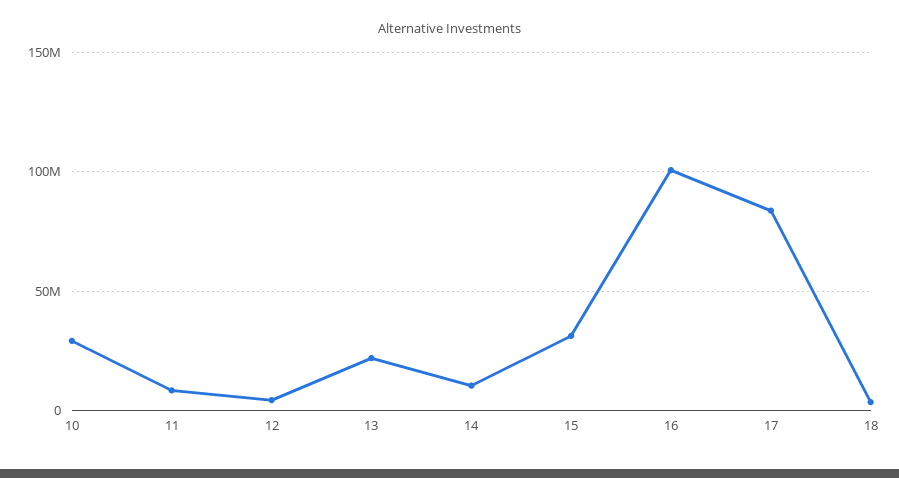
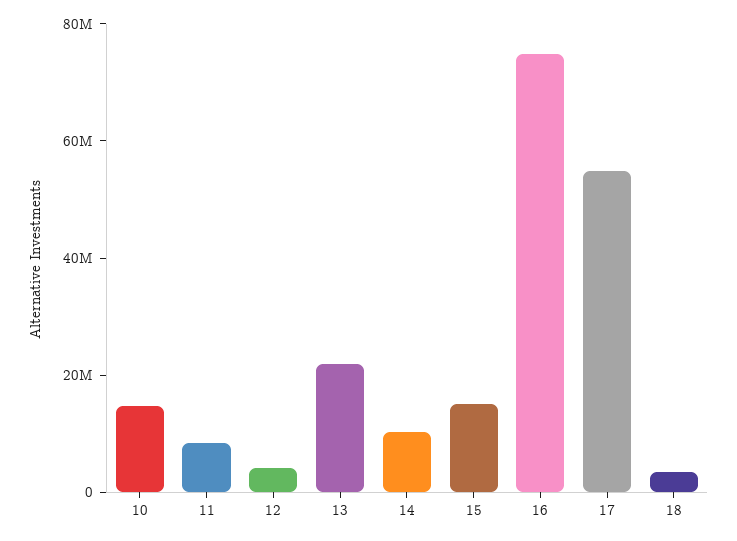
  {
-   "10": 30000000,
+   "10": 15000000,
    "11": 10000000,
    "12": 5000000,
    "13": 20000000,
    "14": 10000000,
-   "15": 30000000,
+   "15": 15000000,
-   "16": 100000000,
+   "16": 75000000,
-   "17": 85000000,
+   "17": 55000000,
    "18": 5000000
  }

